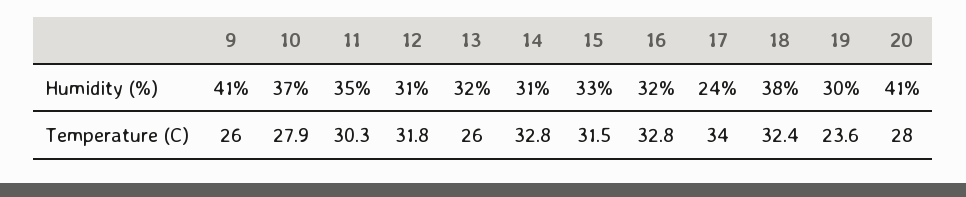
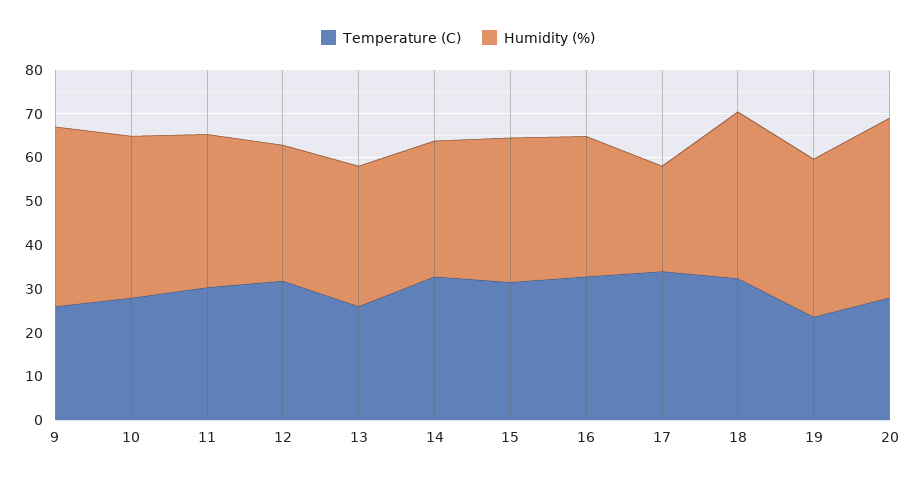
  {
    "Humidity (%)": {
      "9": 41,
      "10": 37,
      "11": 35,
      "12": 31,
      "13": 32,
      "14": 31,
      "15": 33,
      "16": 32,
      "17": 24,
      "18": 38,
-     "19": 30,
+     "19": 36,
      "20": 41
    },
    "Temperature (C)": {
      "9": 26,
      "10": 27.9,
      "11": 30.3,
      "12": 31.8,
      "13": 26,
      "14": 32.8,
      "15": 31.5,
      "16": 32.8,
      "17": 34,
      "18": 32.4,
      "19": 23.6,
      "20": 28
    }
  }

